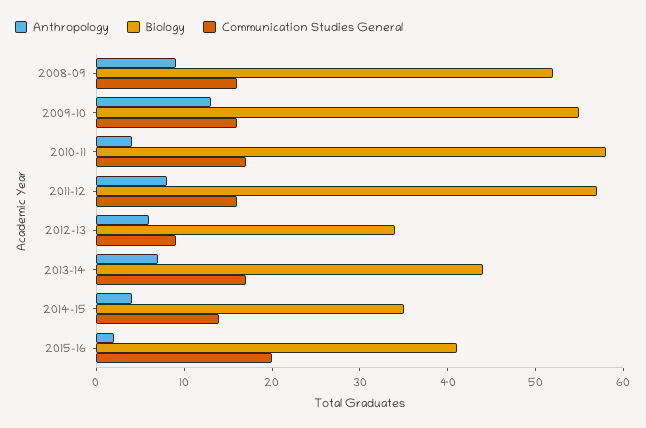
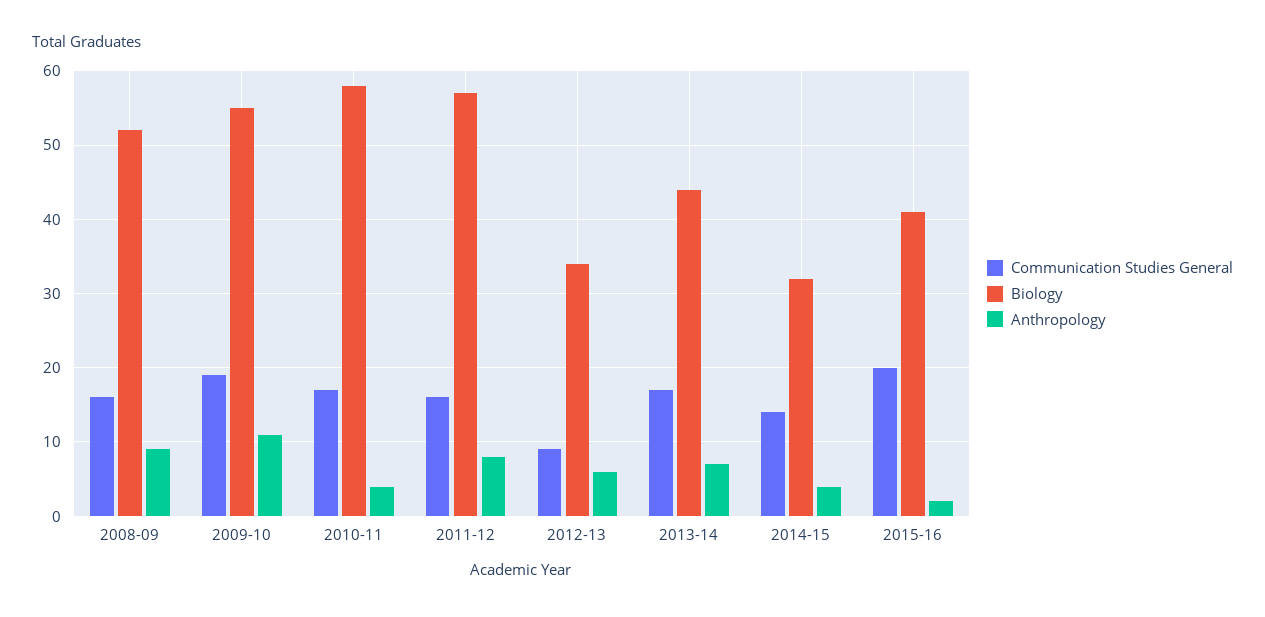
  {
    "Anthropology": {
      "2008-09": 9,
-     "2009-10": 13,
+     "2009-10": 11,
      "2010-11": 4,
      "2011-12": 8,
      "2012-13": 6,
      "2013-14": 7,
      "2014-15": 4,
      "2015-16": 2
    },
    "Biology": {
      "2008-09": 52,
      "2009-10": 55,
      "2010-11": 58,
      "2011-12": 57,
      "2012-13": 34,
      "2013-14": 44,
-     "2014-15": 35,
+     "2014-15": 32,
      "2015-16": 41
    },
    "Communication Studies General": {
      "2008-09": 16,
-     "2009-10": 16,
+     "2009-10": 19,
      "2010-11": 17,
      "2011-12": 16,
      "2012-13": 9,
      "2013-14": 17,
      "2014-15": 14,
      "2015-16": 20
    }
  }

